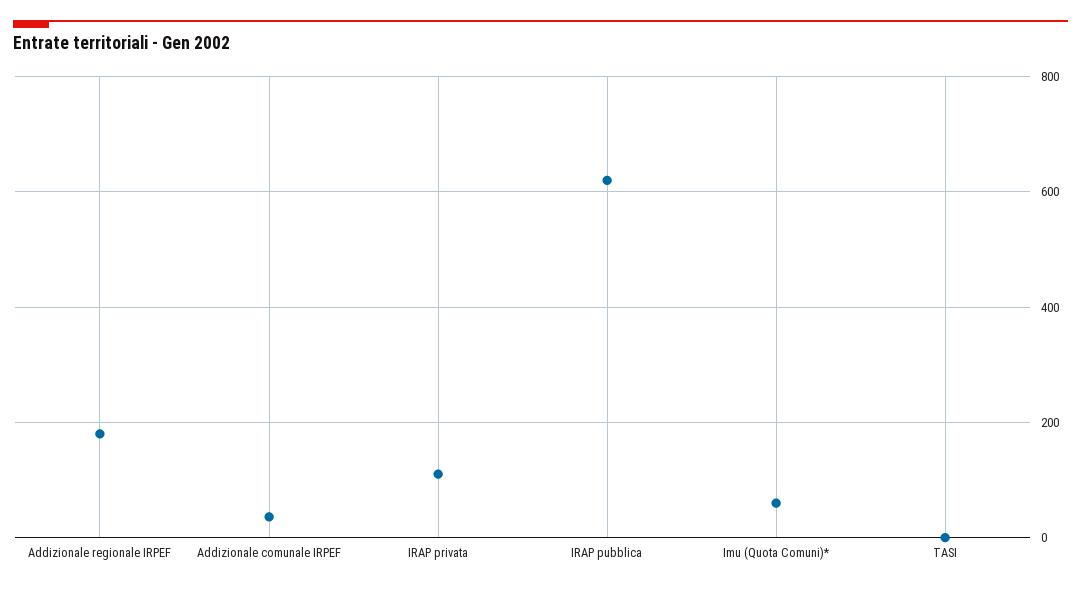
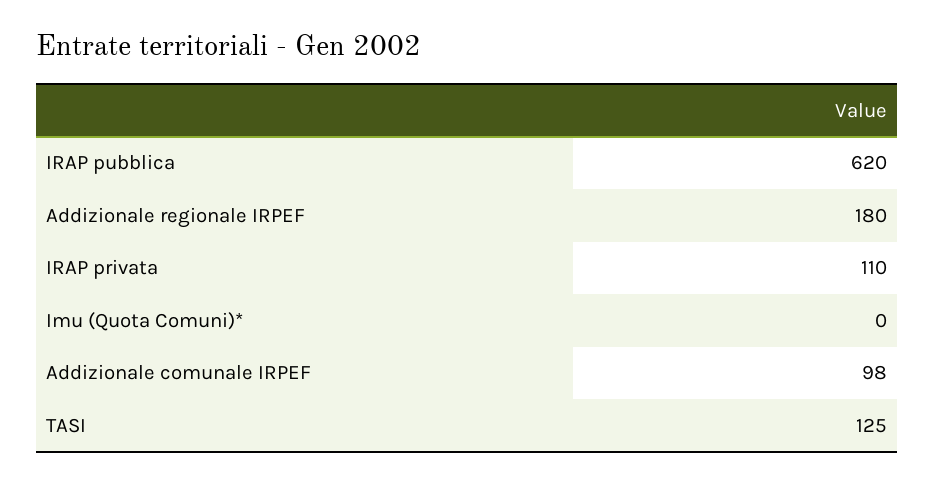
  {
    "Addizionale regionale IRPEF": 180,
-   "Addizionale comunale IRPEF": 40,
+   "Addizionale comunale IRPEF": 98,
    "IRAP privata": 110,
    "IRAP pubblica": 620,
-   "Imu (Quota Comuni)*": 60,
+   "Imu (Quota Comuni)*": 0,
-   "TASI": 0
+   "TASI": 125
  }

